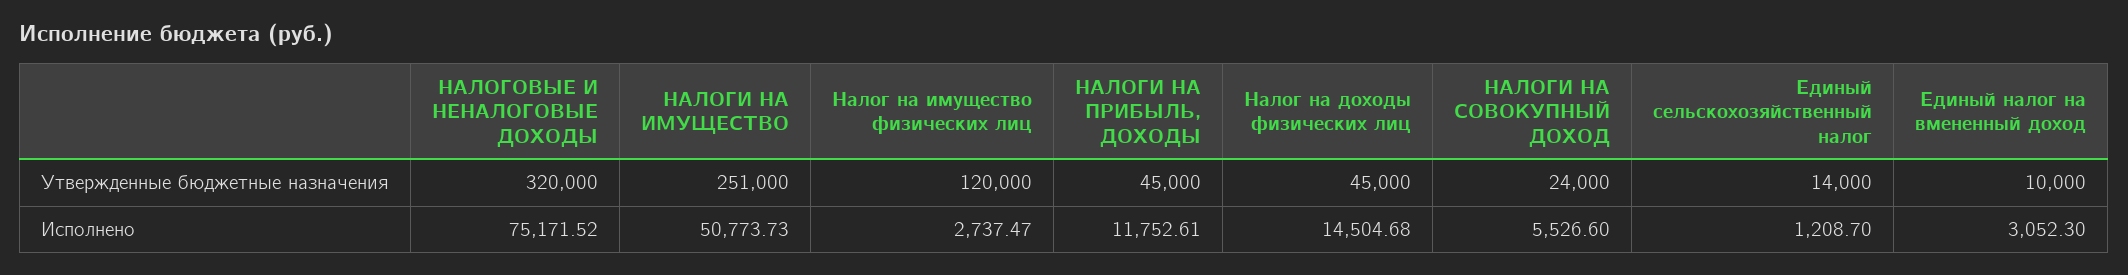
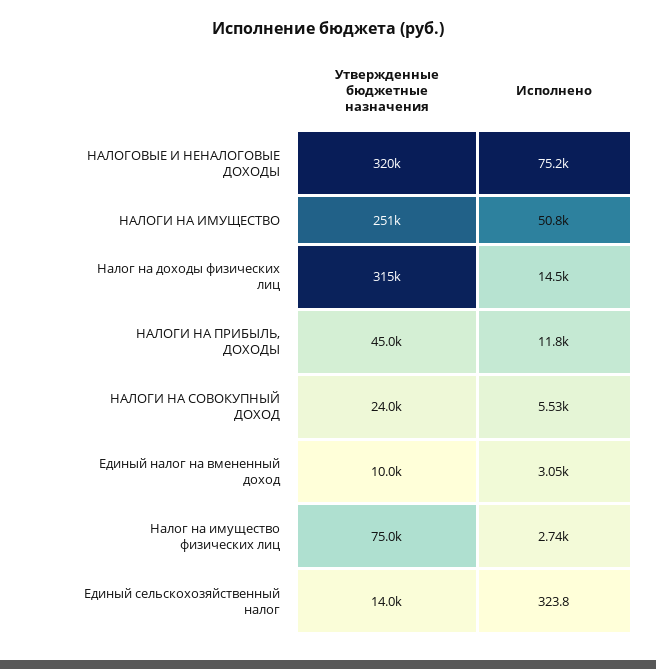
  {
    "НАЛОГОВЫЕ И НЕНАЛОГОВЫЕ ДОХОДЫ": {
      "Утвержденные бюджетные назначения": 320000,
      "Исполнено": 75171.52
    },
    "НАЛОГИ НА ИМУЩЕСТВО": {
      "Утвержденные бюджетные назначения": 251000,
      "Исполнено": 50773.73
    },
    "Налог на имущество физических лиц": {
-     "Утвержденные бюджетные назначения": 120000,
+     "Утвержденные бюджетные назначения": 75000,
      "Исполнено": 2737.47
    },
    "НАЛОГИ НА ПРИБЫЛЬ, ДОХОДЫ": {
      "Утвержденные бюджетные назначения": 45000,
      "Исполнено": 11752.61
    },
    "Налог на доходы физических лиц": {
-     "Утвержденные бюджетные назначения": 45000,
+     "Утвержденные бюджетные назначения": 315000,
      "Исполнено": 14504.68
    },
    "НАЛОГИ НА СОВОКУПНЫЙ ДОХОД": {
      "Утвержденные бюджетные назначения": 24000,
      "Исполнено": 5526.6
    },
    "Единый сельскохозяйственный налог": {
      "Утвержденные бюджетные назначения": 14000,
-     "Исполнено": 1208.7
+     "Исполнено": 323.8
    },
    "Единый налог на вмененный доход": {
      "Утвержденные бюджетные назначения": 10000,
      "Исполнено": 3052.3
    }
  }

